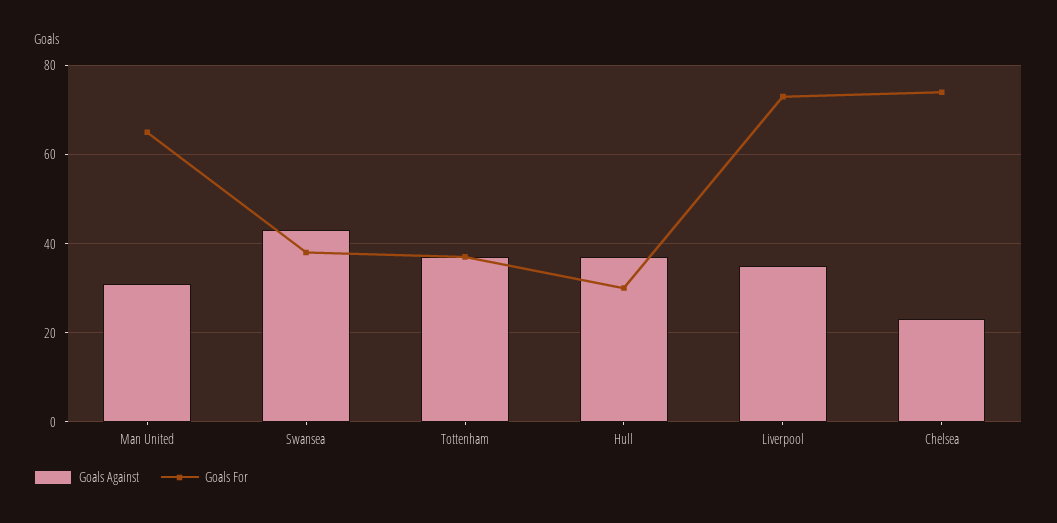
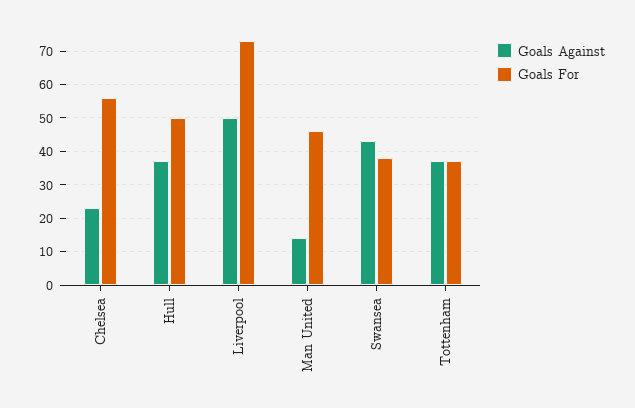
  {
    "Goals Against": {
-     "Man United": 30,
+     "Man United": 15,
      "Swansea": 45,
      "Tottenham": 35,
      "Hull": 35,
-     "Liverpool": 35,
+     "Liverpool": 50,
      "Chelsea": 25
    },
    "Goals For": {
-     "Man United": 65,
+     "Man United": 45,
      "Swansea": 40,
      "Tottenham": 35,
-     "Hull": 30,
+     "Hull": 50,
      "Liverpool": 75,
-     "Chelsea": 75
+     "Chelsea": 55
    }
  }

